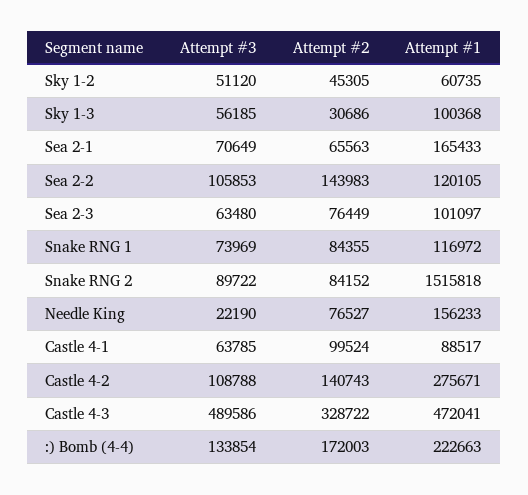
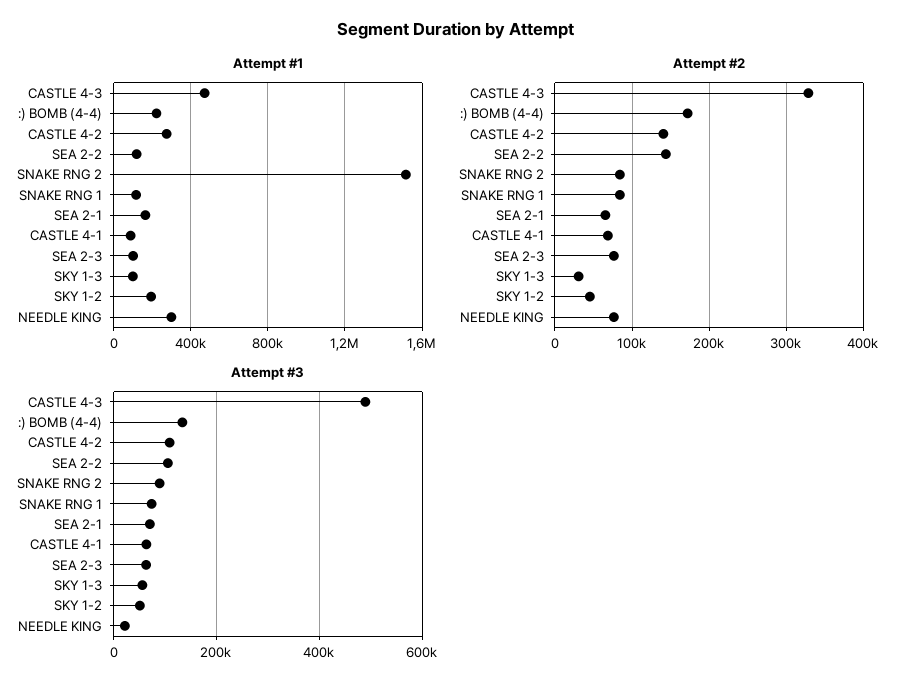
  {
    "Attempt #3": {
      "Sky 1-2": 51120,
      "Sky 1-3": 56185,
      "Sea 2-1": 70649,
      "Sea 2-2": 105853,
      "Sea 2-3": 63480,
      "Snake RNG 1": 73969,
      "Snake RNG 2": 89722,
      "Needle King": 22190,
      "Castle 4-1": 63785,
      "Castle 4-2": 108788,
      "Castle 4-3": 489586,
      ":) Bomb (4-4)": 133854
    },
    "Attempt #2": {
      "Sky 1-2": 45305,
      "Sky 1-3": 30686,
      "Sea 2-1": 65563,
      "Sea 2-2": 143983,
      "Sea 2-3": 76449,
      "Snake RNG 1": 84355,
      "Snake RNG 2": 84152,
      "Needle King": 76527,
-     "Castle 4-1": 99524,
+     "Castle 4-1": 70000,
      "Castle 4-2": 140743,
      "Castle 4-3": 328722,
      ":) Bomb (4-4)": 172003
    },
    "Attempt #1": {
-     "Sky 1-2": 60735,
+     "Sky 1-2": 200000,
      "Sky 1-3": 100368,
      "Sea 2-1": 165433,
      "Sea 2-2": 120105,
      "Sea 2-3": 101097,
      "Snake RNG 1": 116972,
      "Snake RNG 2": 1515818,
-     "Needle King": 156233,
+     "Needle King": 300000,
      "Castle 4-1": 88517,
      "Castle 4-2": 275671,
      "Castle 4-3": 472041,
      ":) Bomb (4-4)": 222663
    }
  }

